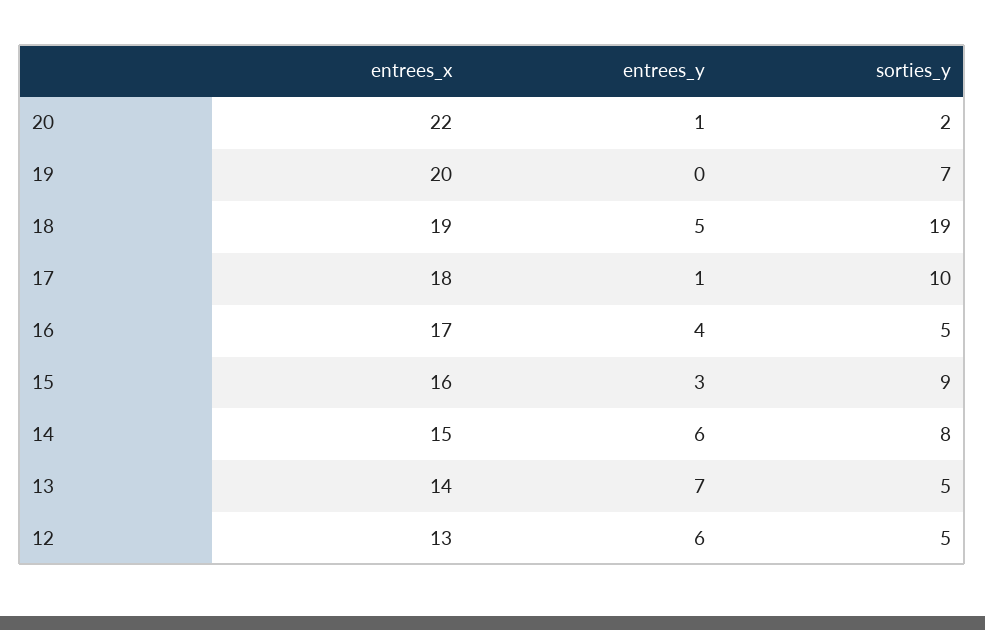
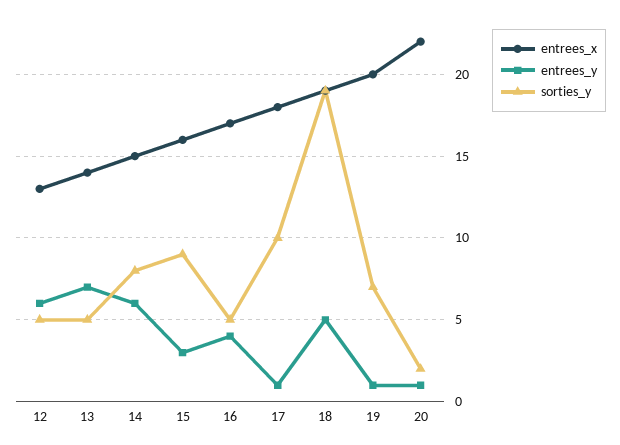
  {
    "entrees_x": {
      "20": 22,
      "19": 20,
      "18": 19,
      "17": 18,
      "16": 17,
      "15": 16,
      "14": 15,
      "13": 14,
      "12": 13
    },
    "entrees_y": {
      "20": 1,
-     "19": 0,
+     "19": 1,
      "18": 5,
      "17": 1,
      "16": 4,
      "15": 3,
      "14": 6,
      "13": 7,
      "12": 6
    },
    "sorties_y": {
      "20": 2,
      "19": 7,
      "18": 19,
      "17": 10,
      "16": 5,
      "15": 9,
      "14": 8,
      "13": 5,
      "12": 5
    }
  }

